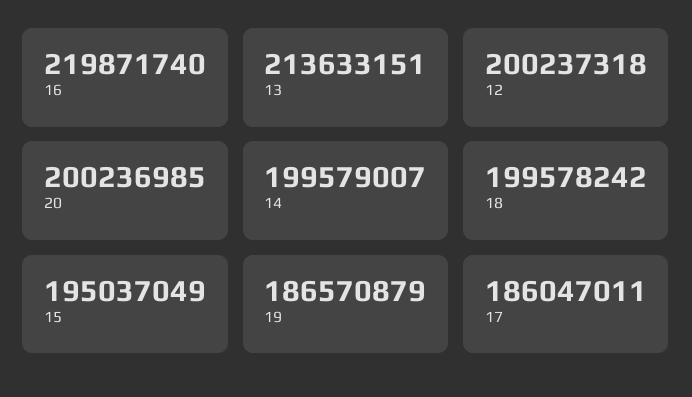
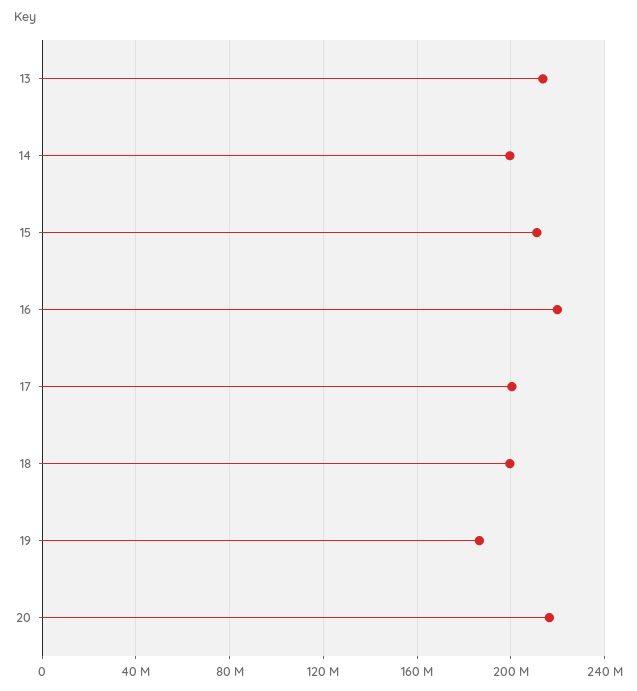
  {
    "16": 219871740,
    "13": 213633151,
-   "12": 200237318,
-   "20": 200236985,
+   "20": 215000000,
    "14": 199579007,
    "18": 199578242,
-   "15": 195037049,
+   "15": 210000000,
    "19": 186570879,
-   "17": 186047011
+   "17": 200000000
  }

